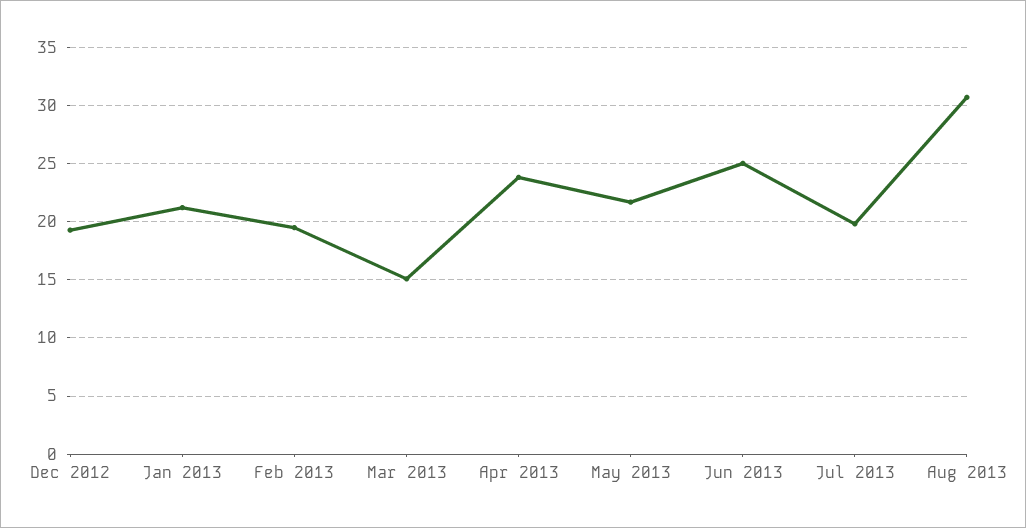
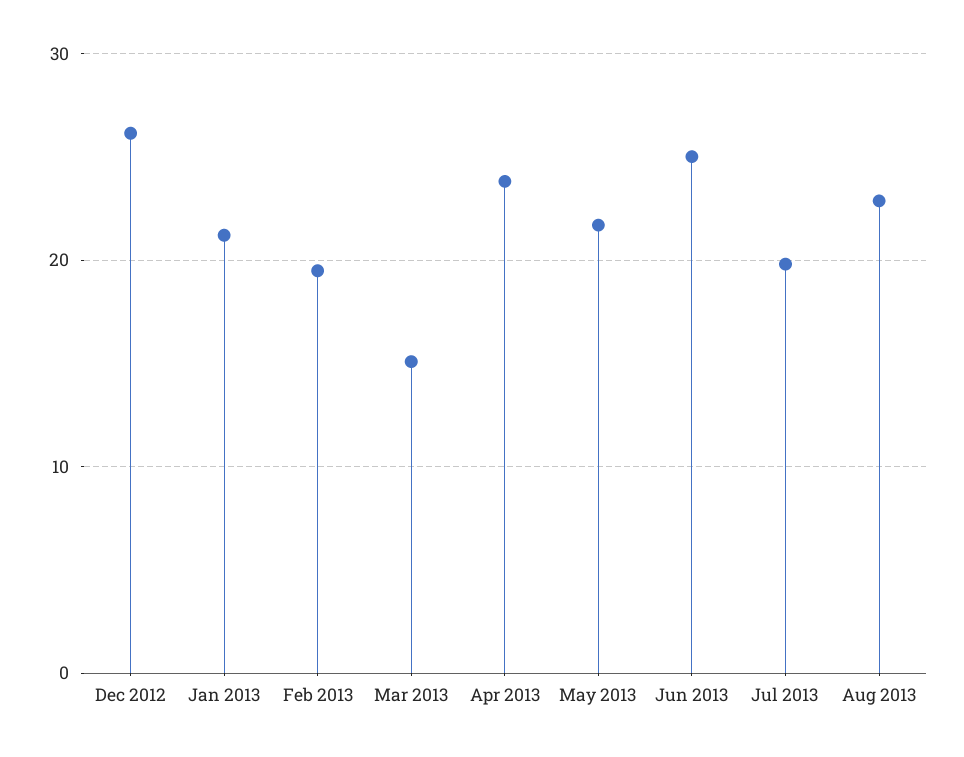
  {
-   "Dec 2012": 19,
+   "Dec 2012": 26,
    "Jan 2013": 21,
    "Feb 2013": 19,
    "Mar 2013": 15,
    "Apr 2013": 24,
    "May 2013": 22,
    "Jun 2013": 25,
    "Jul 2013": 20,
-   "Aug 2013": 31
+   "Aug 2013": 23
  }

